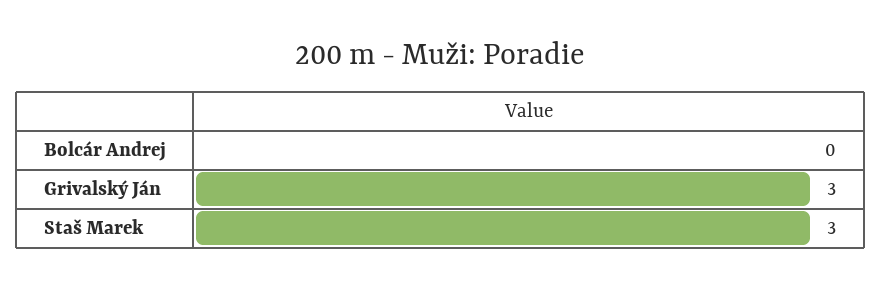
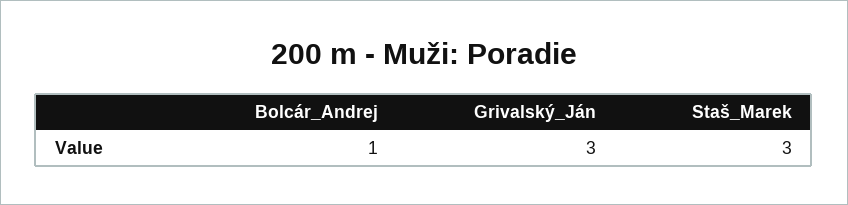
  {
-   "Bolcár Andrej": 0,
+   "Bolcár Andrej": 1,
    "Grivalský Ján": 3,
    "Staš Marek": 3
  }

